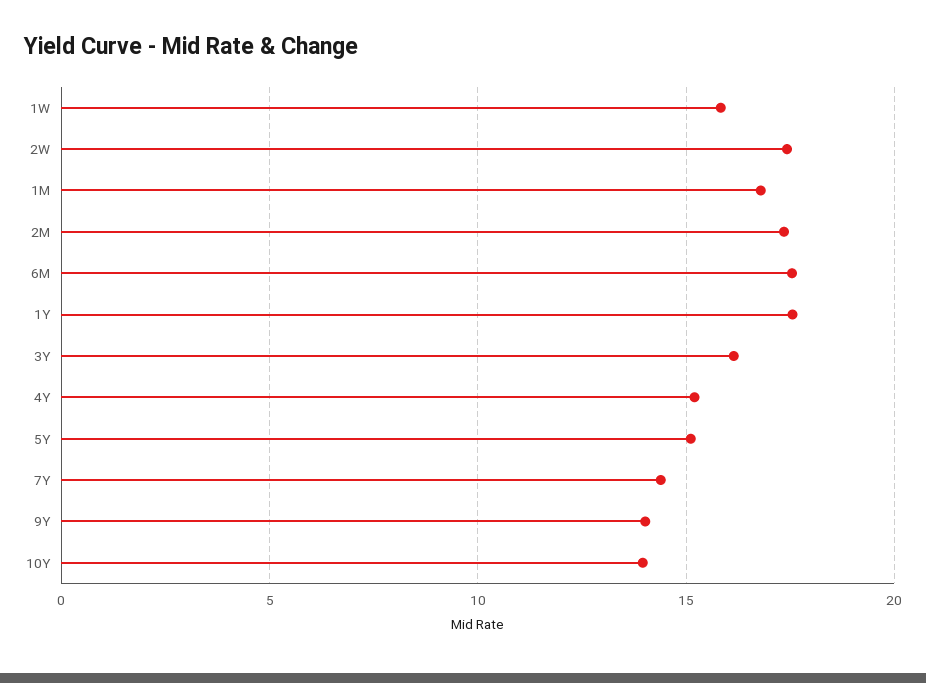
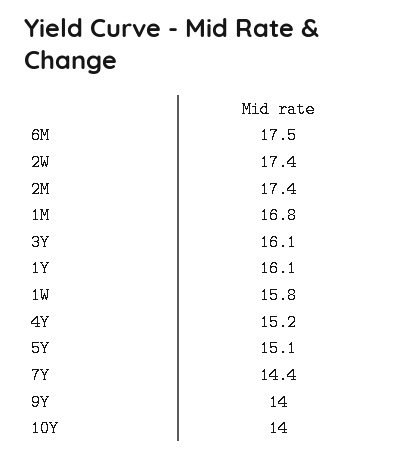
  {
    "1W": 15.8,
    "2W": 17.4,
    "1M": 16.8,
    "2M": 17.4,
    "6M": 17.5,
-   "1Y": 17.5,
+   "1Y": 16.1,
    "3Y": 16.1,
    "4Y": 15.2,
    "5Y": 15.1,
    "7Y": 14.4,
    "9Y": 14,
    "10Y": 14
  }

